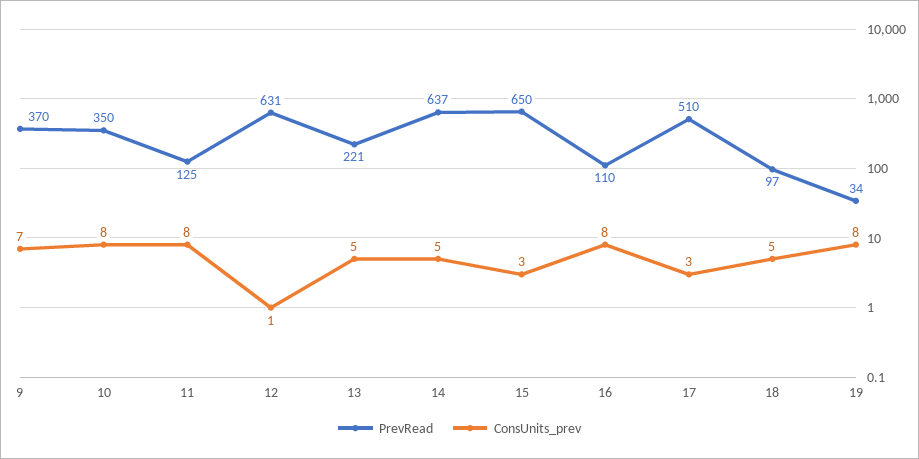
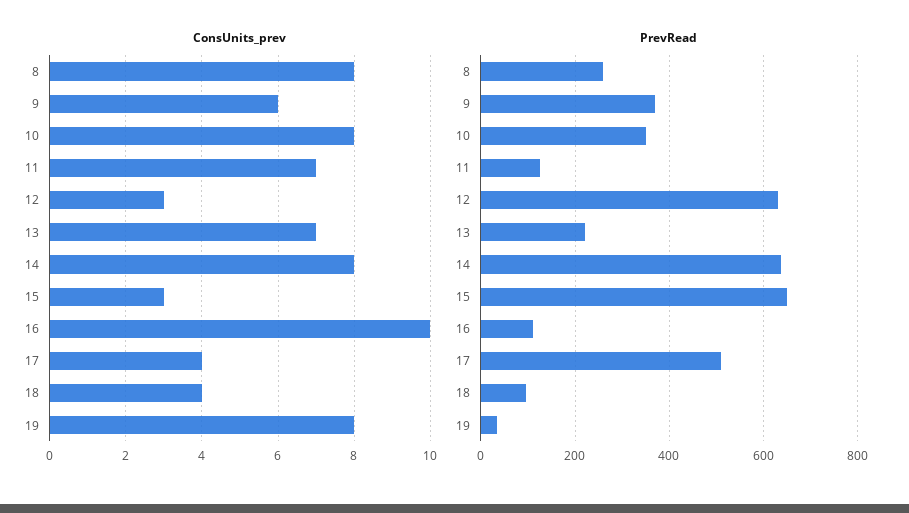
  {
    "PrevRead": {
      "9": 370,
      "10": 350,
      "11": 125,
      "12": 631,
      "13": 221,
      "14": 637,
      "15": 650,
      "16": 110,
      "17": 510,
      "18": 97,
-     "19": 34
+     "19": 34,
+     "8": 260
    },
    "ConsUnits_prev": {
-     "9": 7,
+     "9": 6,
      "10": 8,
-     "11": 8,
+     "11": 7,
-     "12": 1,
+     "12": 3,
-     "13": 5,
+     "13": 7,
-     "14": 5,
+     "14": 8,
      "15": 3,
-     "16": 8,
+     "16": 10,
-     "17": 3,
+     "17": 4,
-     "18": 5,
+     "18": 4,
-     "19": 8
+     "19": 8,
+     "8": 8
    }
  }

